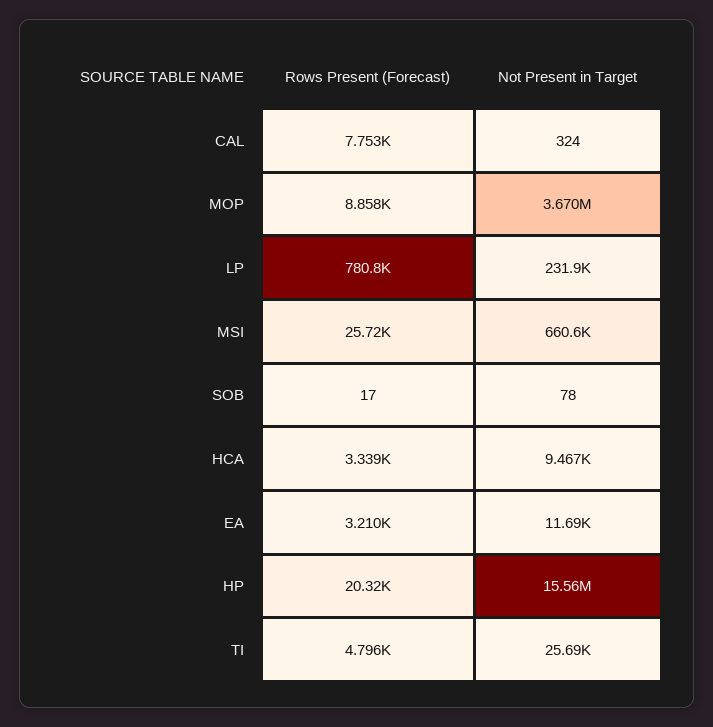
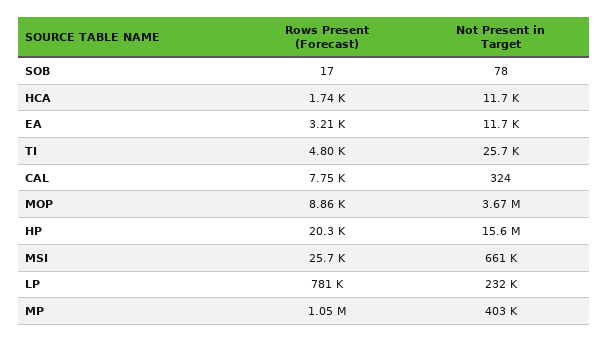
  {
    "Rows Present (Forecast)": {
      "CAL": 7753,
      "MOP": 8858,
      "LP": 780800,
      "MSI": 25720,
      "SOB": 17,
-     "HCA": 3339,
+     "HCA": 1740,
      "EA": 3210,
      "HP": 20320,
-     "TI": 4796
+     "TI": 4796,
+     "MP": 1050000
    },
    "Not Present in Target": {
      "CAL": 324,
      "MOP": 3670000,
      "LP": 231900,
      "MSI": 660600,
      "SOB": 78,
-     "HCA": 9467,
+     "HCA": 11700,
      "EA": 11690,
      "HP": 15560000,
-     "TI": 25690
+     "TI": 25690,
+     "MP": 403000
    }
  }

